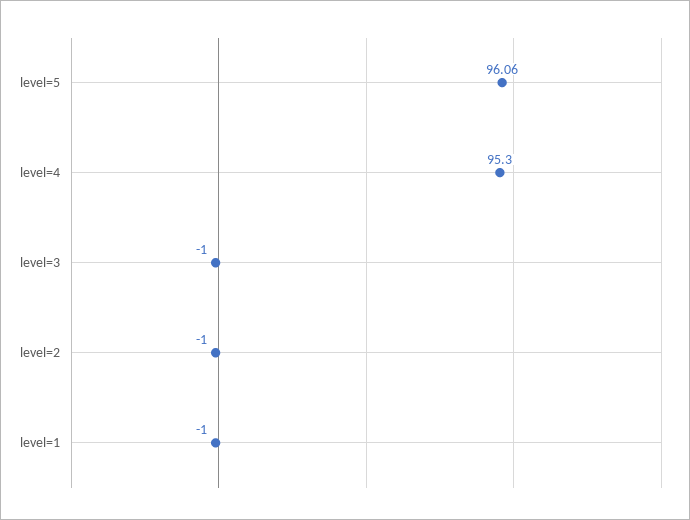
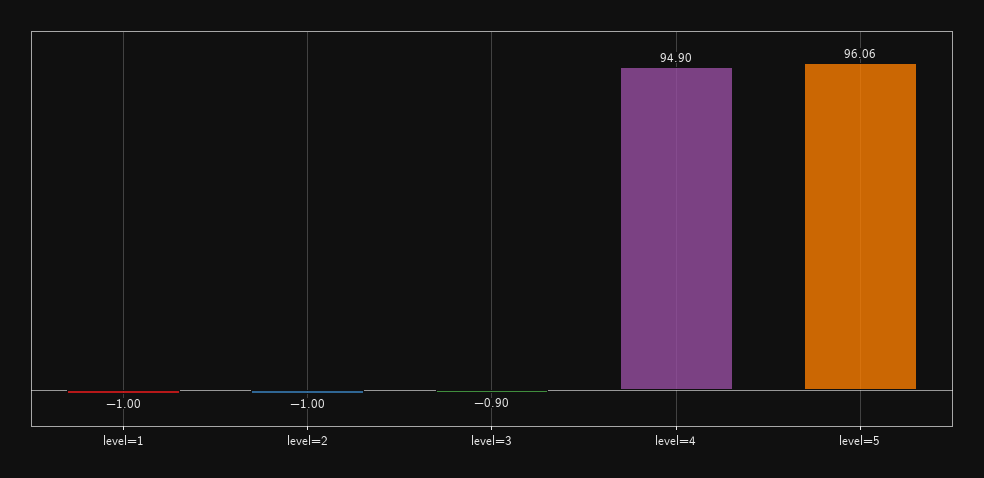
  {
    "level=5": 96.06,
-   "level=4": 95.3,
+   "level=4": 94.9,
-   "level=3": -1,
+   "level=3": -0.9,
    "level=2": -1,
    "level=1": -1
  }

